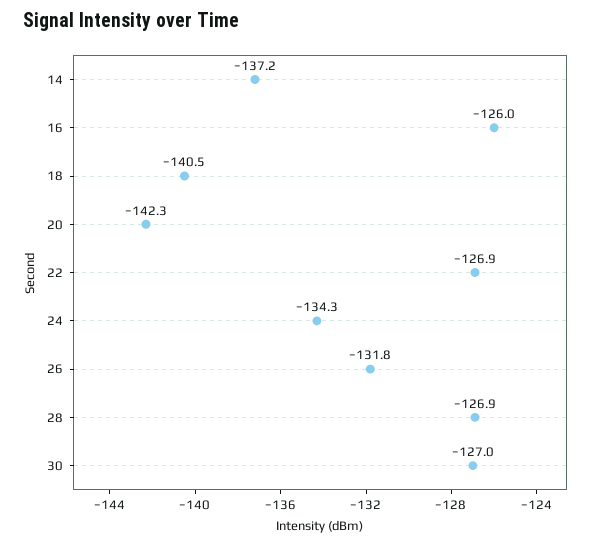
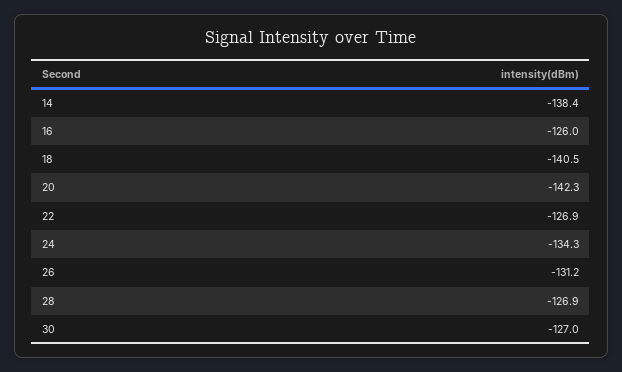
  {
-   "14": -137.2,
+   "14": -138.4,
    "16": -126,
    "18": -140.5,
    "20": -142.3,
    "22": -126.9,
    "24": -134.3,
-   "26": -131.8,
+   "26": -131.2,
    "28": -126.9,
    "30": -127
  }

